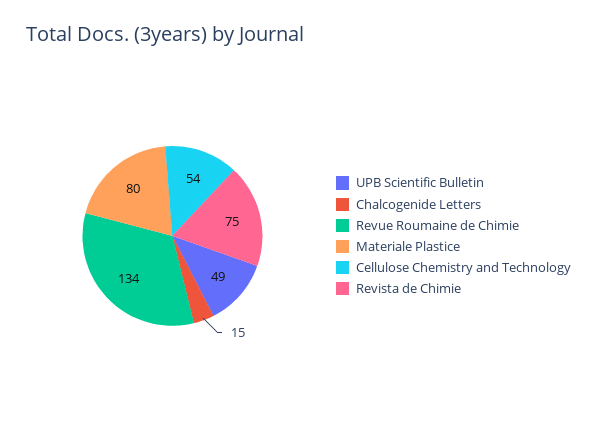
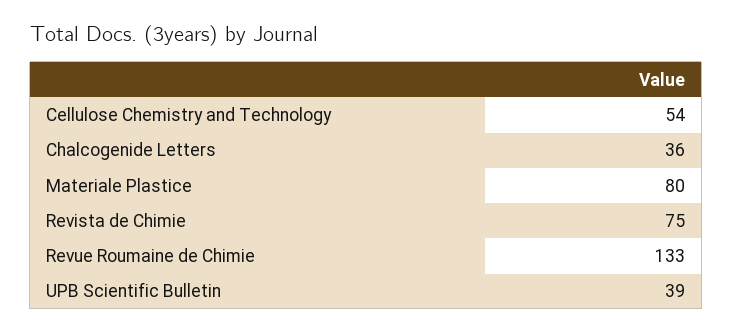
  {
-   "UPB Scientific Bulletin": 49,
+   "UPB Scientific Bulletin": 39,
-   "Chalcogenide Letters": 15,
+   "Chalcogenide Letters": 36,
-   "Revue Roumaine de Chimie": 134,
+   "Revue Roumaine de Chimie": 133,
    "Materiale Plastice": 80,
    "Cellulose Chemistry and Technology": 54,
    "Revista de Chimie": 75
  }

